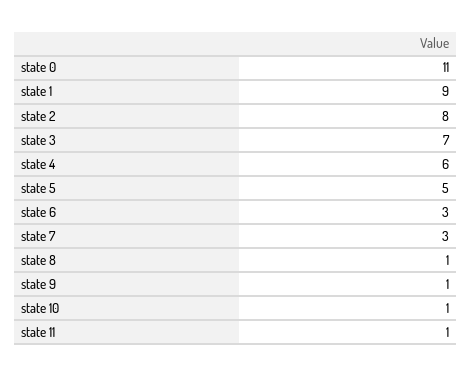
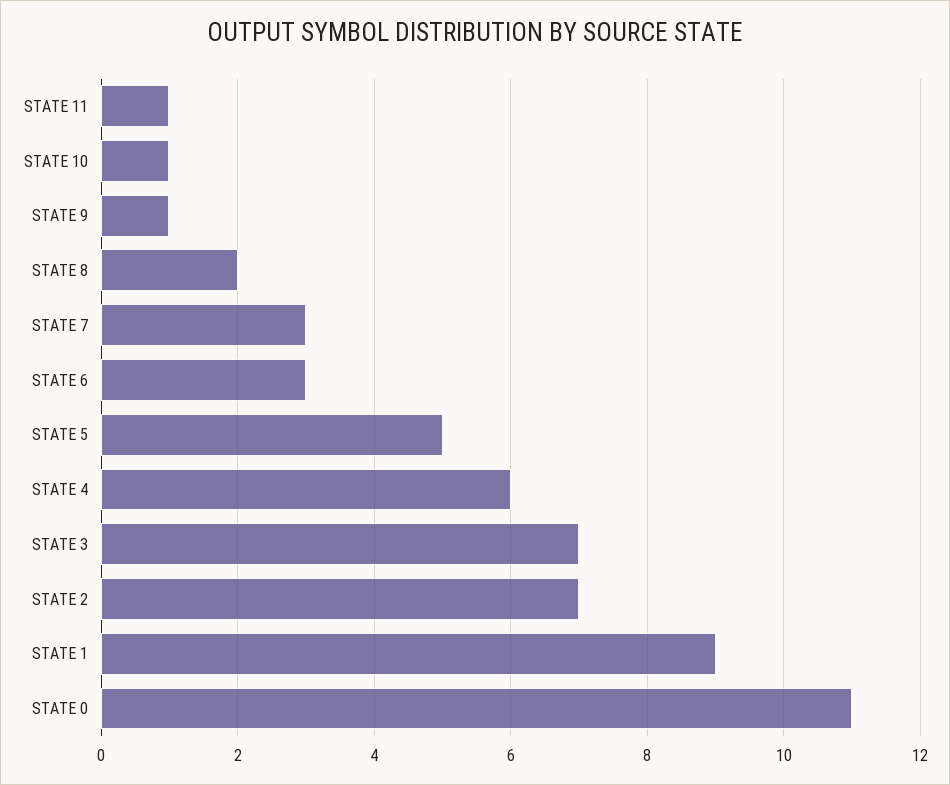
  {
    "state 0": 11,
    "state 1": 9,
-   "state 2": 8,
+   "state 2": 7,
    "state 3": 7,
    "state 4": 6,
    "state 5": 5,
    "state 6": 3,
    "state 7": 3,
-   "state 8": 1,
+   "state 8": 2,
    "state 9": 1,
    "state 10": 1,
    "state 11": 1
  }

